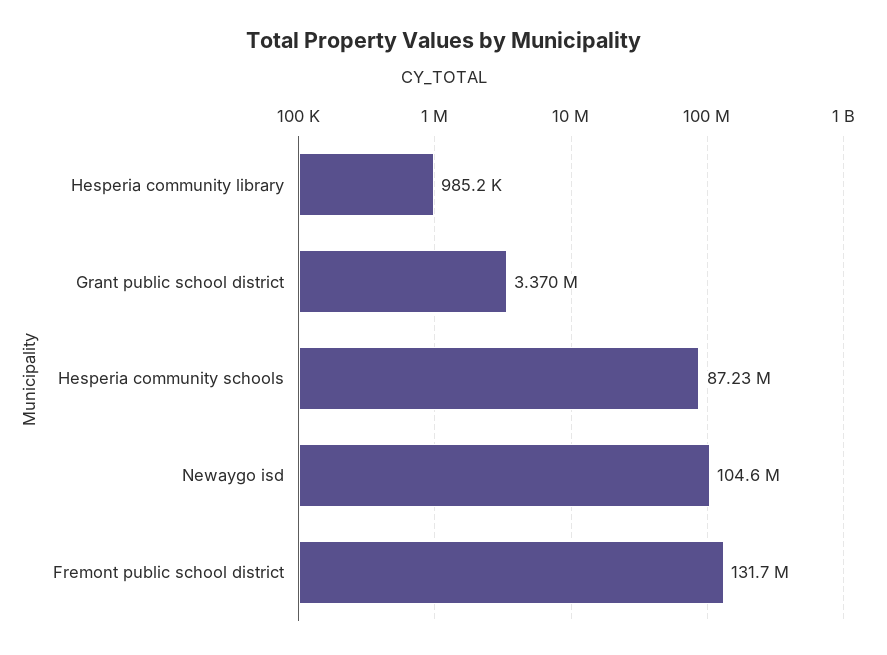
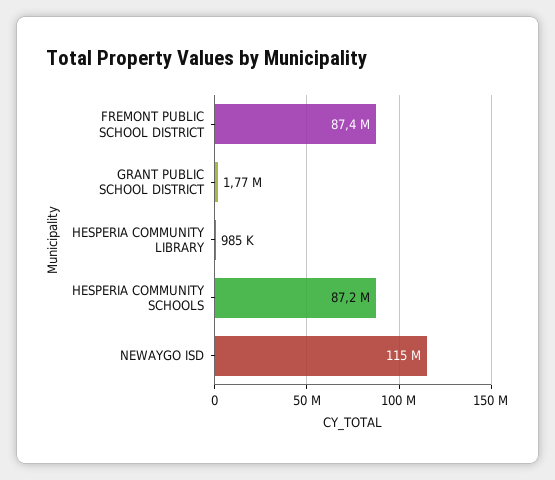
  {
    "Hesperia community library": 985200,
-   "Grant public school district": 3370000,
+   "Grant public school district": 1770000,
    "Hesperia community schools": 87230000,
-   "Newaygo isd": 104600000,
+   "Newaygo isd": 115000000,
-   "Fremont public school district": 131700000
+   "Fremont public school district": 87400000
  }

